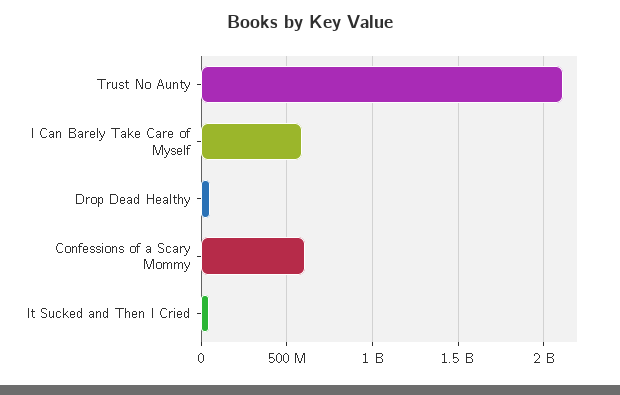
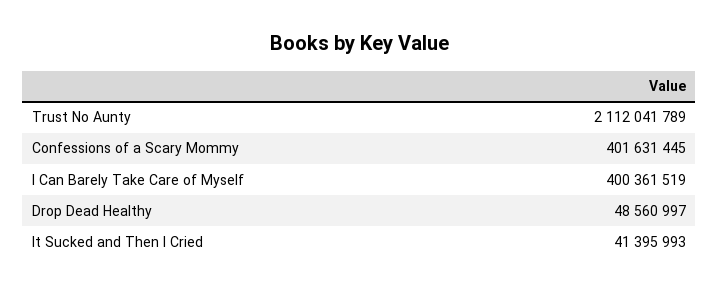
  {
    "Trust No Aunty": 2112041789,
-   "I Can Barely Take Care of Myself": 600000000,
+   "I Can Barely Take Care of Myself": 400361519,
    "Drop Dead Healthy": 48560997,
-   "Confessions of a Scary Mommy": 600000000,
+   "Confessions of a Scary Mommy": 401631445,
    "It Sucked and Then I Cried": 41395993
  }

